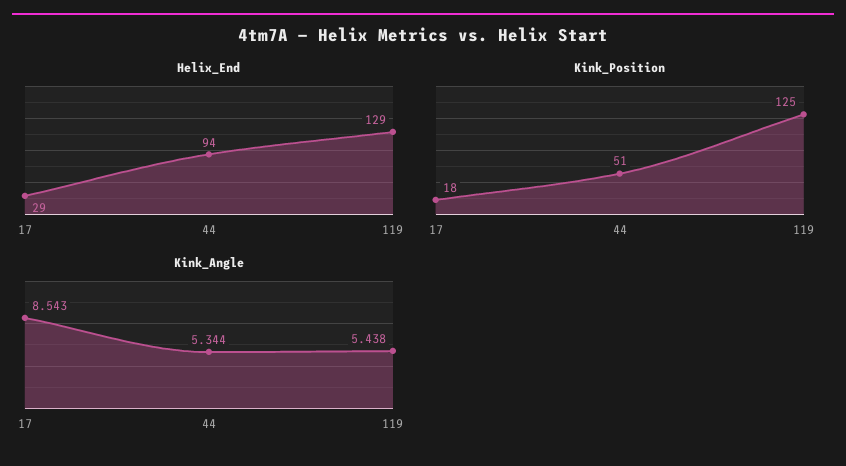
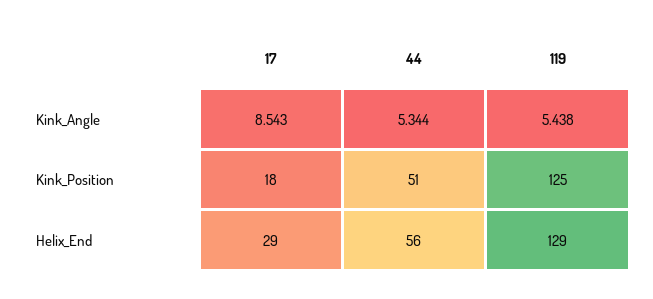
  {
    "Helix_End": {
      "17": 29,
-     "44": 94,
+     "44": 56,
      "119": 129
    },
    "Kink_Position": {
      "17": 18,
      "44": 51,
      "119": 125
    },
    "Kink_Angle": {
      "17": 8.543,
      "44": 5.344,
      "119": 5.438
    }
  }

